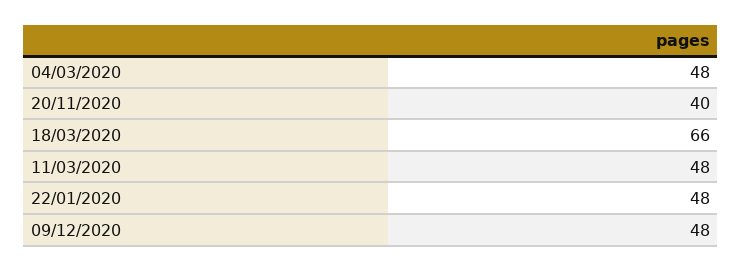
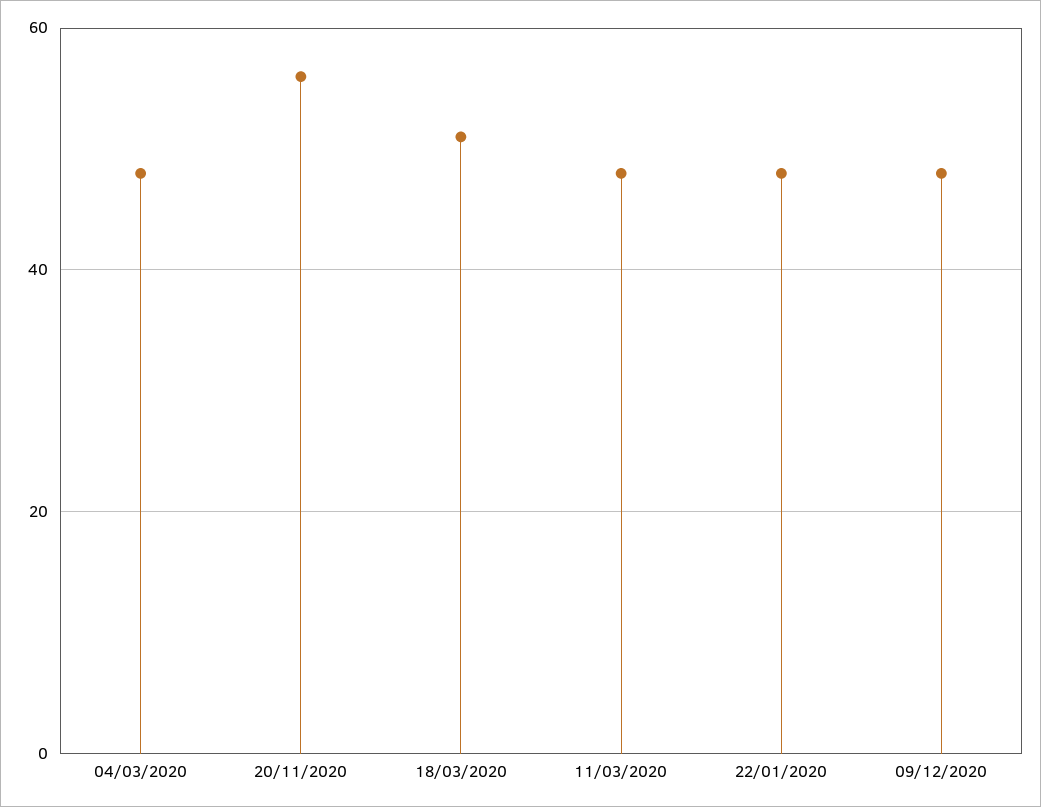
  {
    "04/03/2020": 48,
-   "20/11/2020": 40,
+   "20/11/2020": 55,
-   "18/03/2020": 66,
+   "18/03/2020": 50,
    "11/03/2020": 48,
    "22/01/2020": 48,
    "09/12/2020": 48
  }

